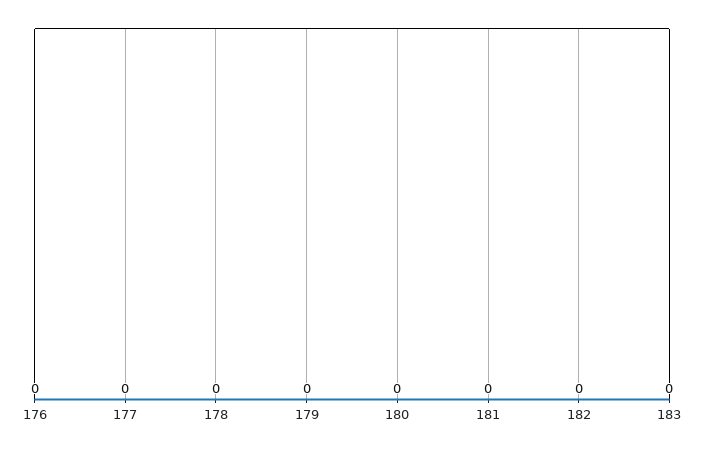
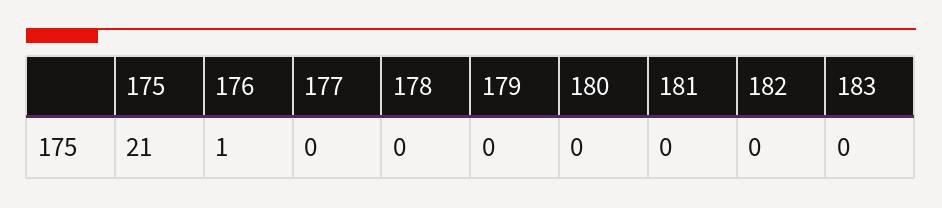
  {
-   "176": 0,
+   "176": 1,
    "177": 0,
    "178": 0,
    "179": 0,
    "180": 0,
    "181": 0,
    "182": 0,
-   "183": 0
+   "183": 0,
+   "175": 21
  }

